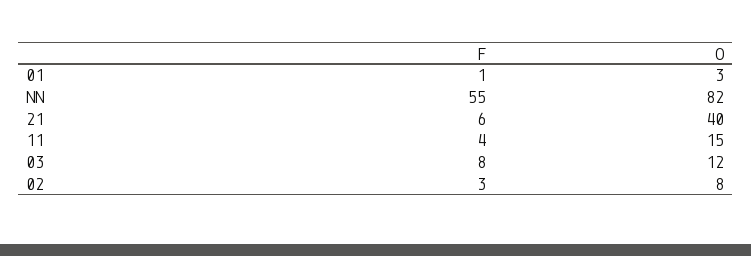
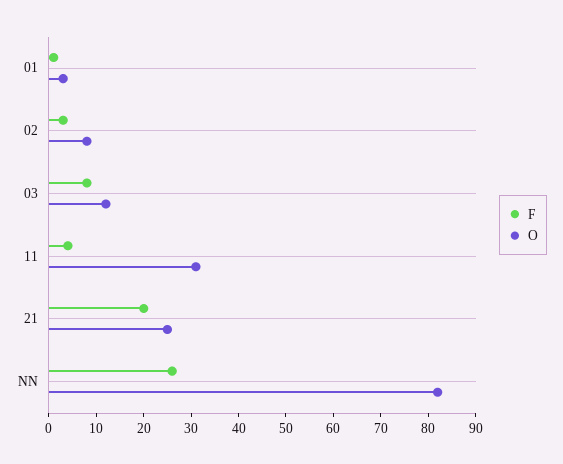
  {
    "F": {
      "01": 1,
-     "NN": 55,
+     "NN": 25,
-     "21": 6,
+     "21": 20,
      "11": 4,
      "03": 8,
      "02": 3
    },
    "O": {
      "01": 3,
      "NN": 82,
-     "21": 40,
+     "21": 25,
-     "11": 15,
+     "11": 30,
      "03": 12,
      "02": 8
    }
  }

